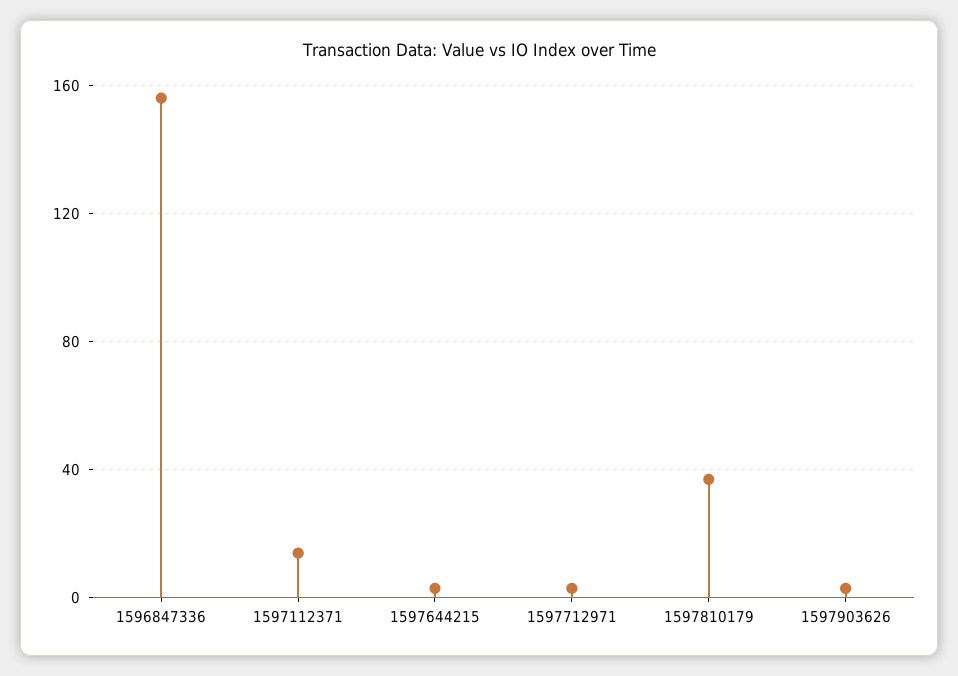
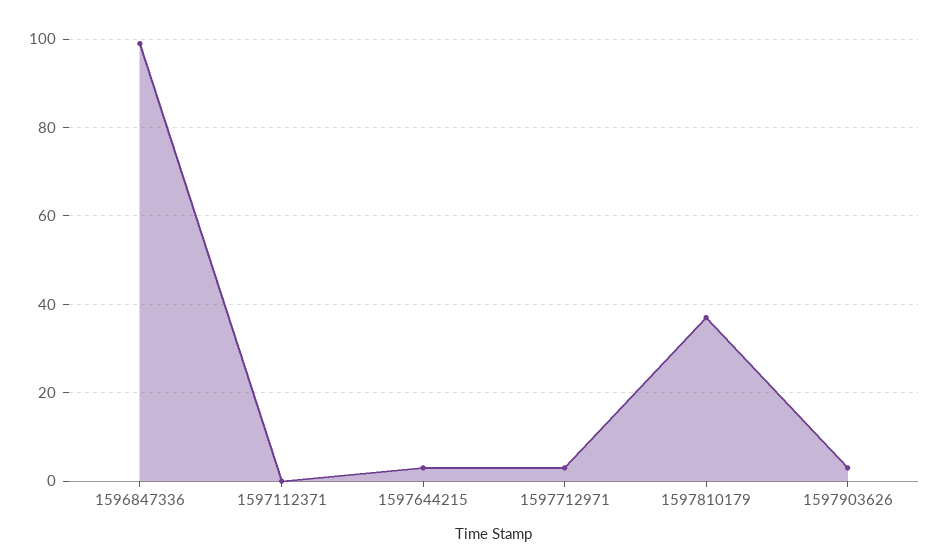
  {
-   "1596847336": 155,
+   "1596847336": 100,
-   "1597112371": 15,
+   "1597112371": 0,
    "1597644215": 5,
    "1597712971": 5,
    "1597810179": 35,
    "1597903626": 5
  }

